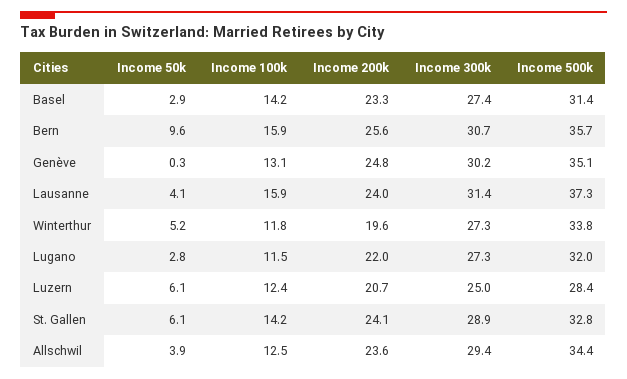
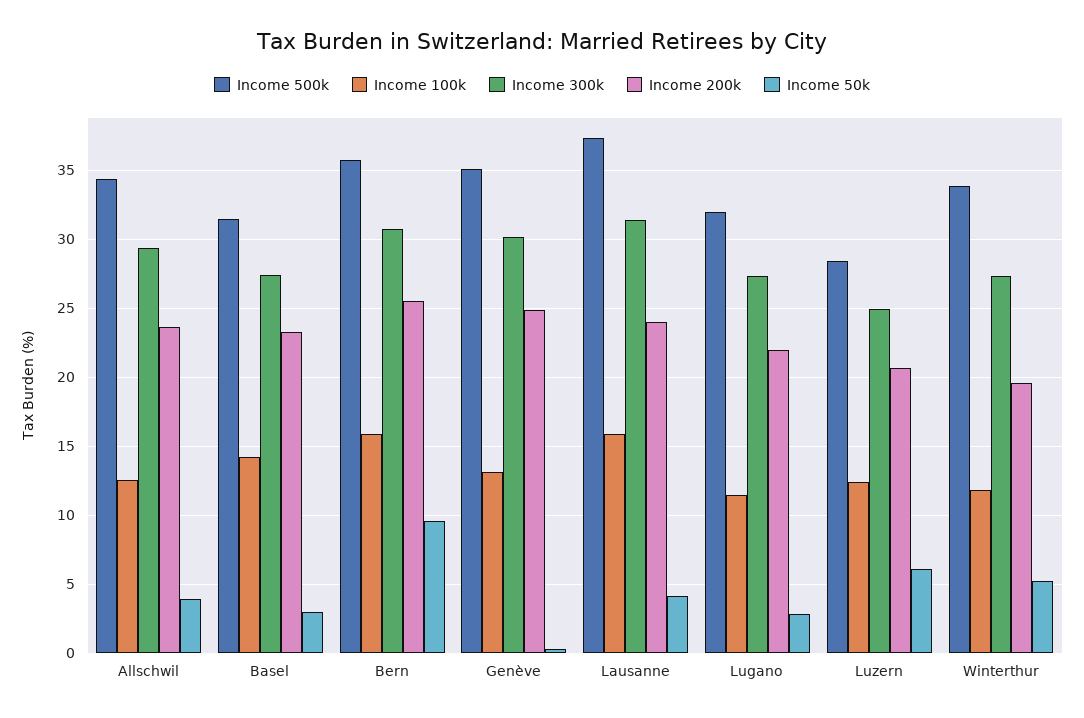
  {
    "Income 50k": {
      "Basel": 2.9,
      "Bern": 9.6,
      "Genève": 0.3,
      "Lausanne": 4.1,
      "Winterthur": 5.2,
      "Lugano": 2.8,
      "Luzern": 6.1,
-     "St. Gallen": 6.1,
      "Allschwil": 3.9
    },
    "Income 100k": {
      "Basel": 14.2,
      "Bern": 15.9,
      "Genève": 13.1,
      "Lausanne": 15.9,
      "Winterthur": 11.8,
      "Lugano": 11.5,
      "Luzern": 12.4,
-     "St. Gallen": 14.2,
      "Allschwil": 12.5
    },
    "Income 200k": {
      "Basel": 23.3,
      "Bern": 25.6,
      "Genève": 24.8,
      "Lausanne": 24,
      "Winterthur": 19.6,
      "Lugano": 22,
      "Luzern": 20.7,
-     "St. Gallen": 24.1,
      "Allschwil": 23.6
    },
    "Income 300k": {
      "Basel": 27.4,
      "Bern": 30.7,
      "Genève": 30.2,
      "Lausanne": 31.4,
      "Winterthur": 27.3,
      "Lugano": 27.3,
      "Luzern": 25,
-     "St. Gallen": 28.9,
      "Allschwil": 29.4
    },
    "Income 500k": {
      "Basel": 31.4,
      "Bern": 35.7,
      "Genève": 35.1,
      "Lausanne": 37.3,
      "Winterthur": 33.8,
      "Lugano": 32,
      "Luzern": 28.4,
-     "St. Gallen": 32.8,
      "Allschwil": 34.4
    }
  }

